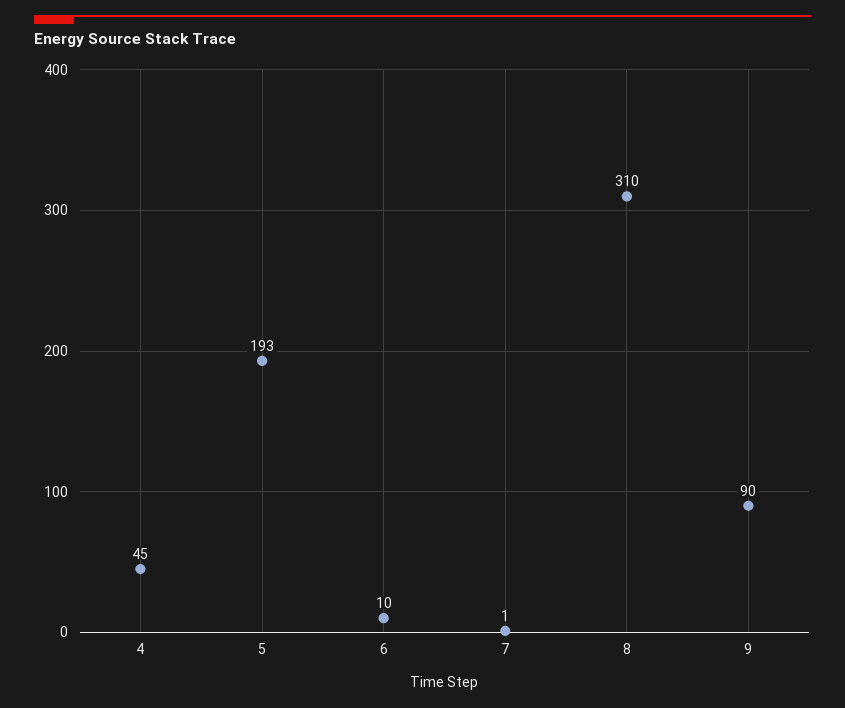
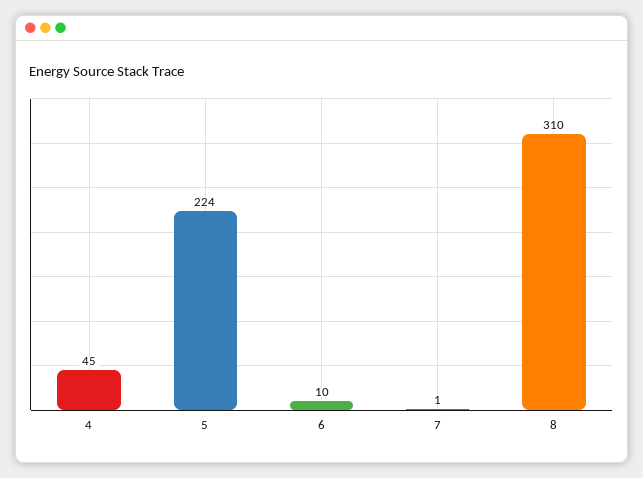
  {
    "4": 45,
-   "5": 193,
+   "5": 224,
    "6": 10,
    "7": 1,
-   "8": 310,
+   "8": 310
-   "9": 90
  }

